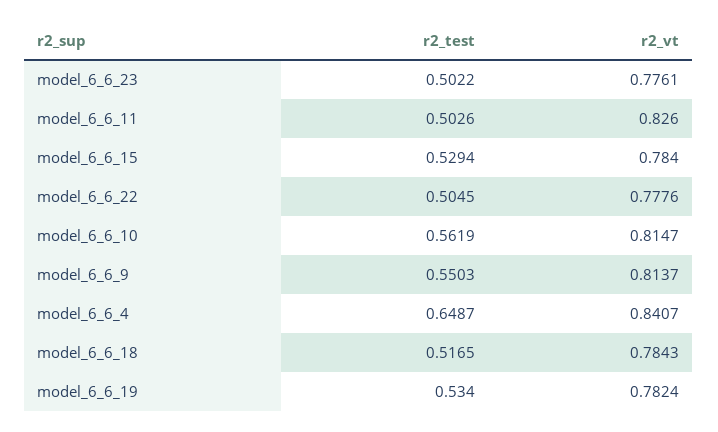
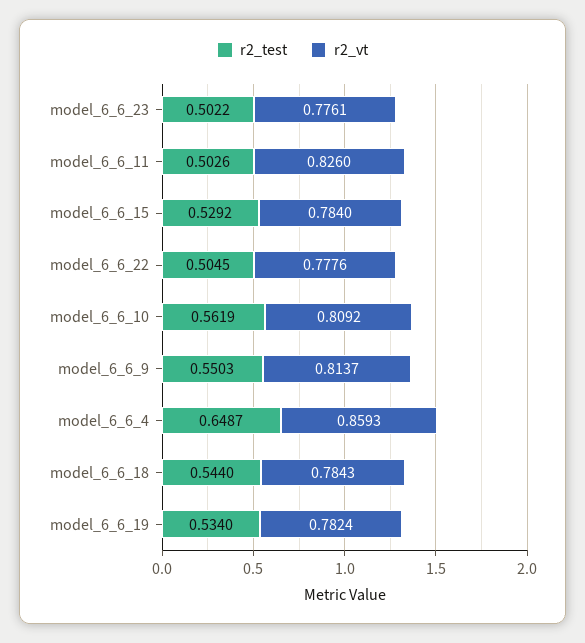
  {
    "r2_test": {
      "model_6_6_23": 0.5022,
      "model_6_6_11": 0.5026,
-     "model_6_6_15": 0.5294,
+     "model_6_6_15": 0.5292,
      "model_6_6_22": 0.5045,
      "model_6_6_10": 0.5619,
      "model_6_6_9": 0.5503,
      "model_6_6_4": 0.6487,
-     "model_6_6_18": 0.5165,
+     "model_6_6_18": 0.544,
      "model_6_6_19": 0.534
    },
    "r2_vt": {
      "model_6_6_23": 0.7761,
      "model_6_6_11": 0.826,
      "model_6_6_15": 0.784,
      "model_6_6_22": 0.7776,
-     "model_6_6_10": 0.8147,
+     "model_6_6_10": 0.8092,
      "model_6_6_9": 0.8137,
-     "model_6_6_4": 0.8407,
+     "model_6_6_4": 0.8593,
      "model_6_6_18": 0.7843,
      "model_6_6_19": 0.7824
    }
  }

